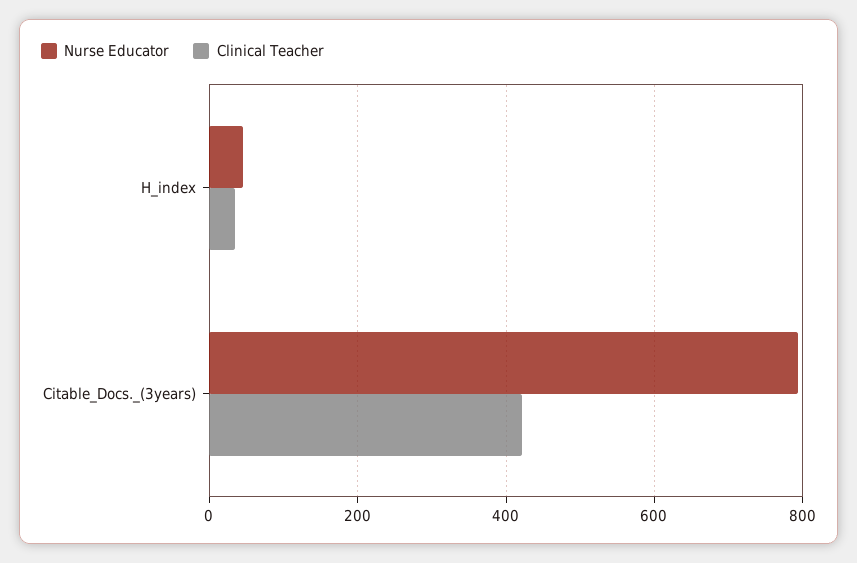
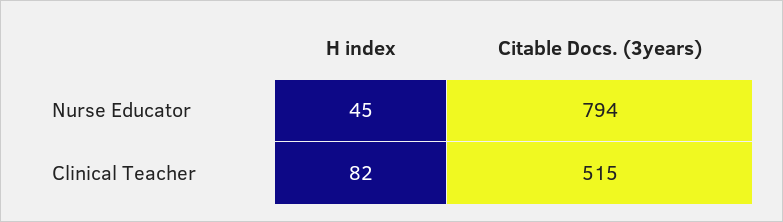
  {
    "Nurse Educator": {
      "H_index": 45,
      "Citable_Docs._(3years)": 794
    },
    "Clinical Teacher": {
-     "H_index": 40,
+     "H_index": 82,
-     "Citable_Docs._(3years)": 420
+     "Citable_Docs._(3years)": 515
    }
  }

